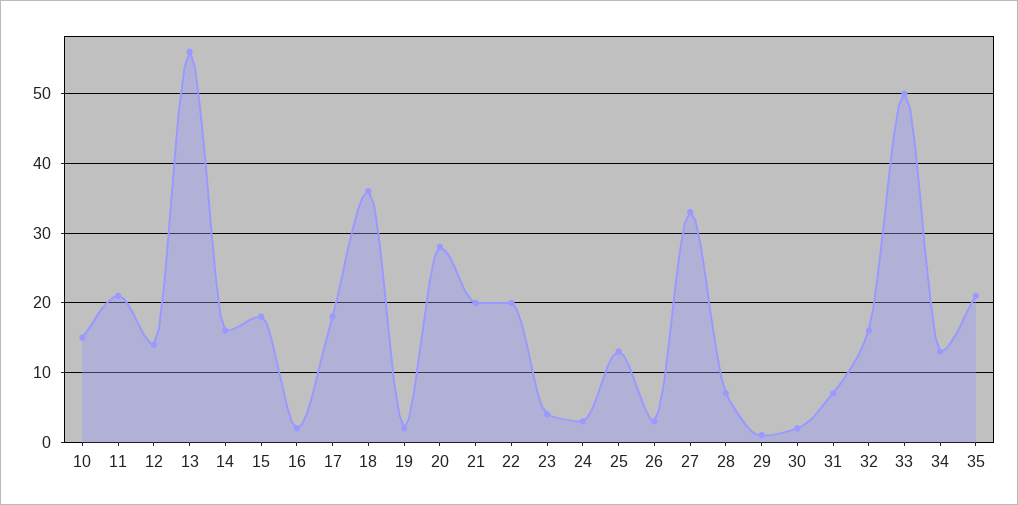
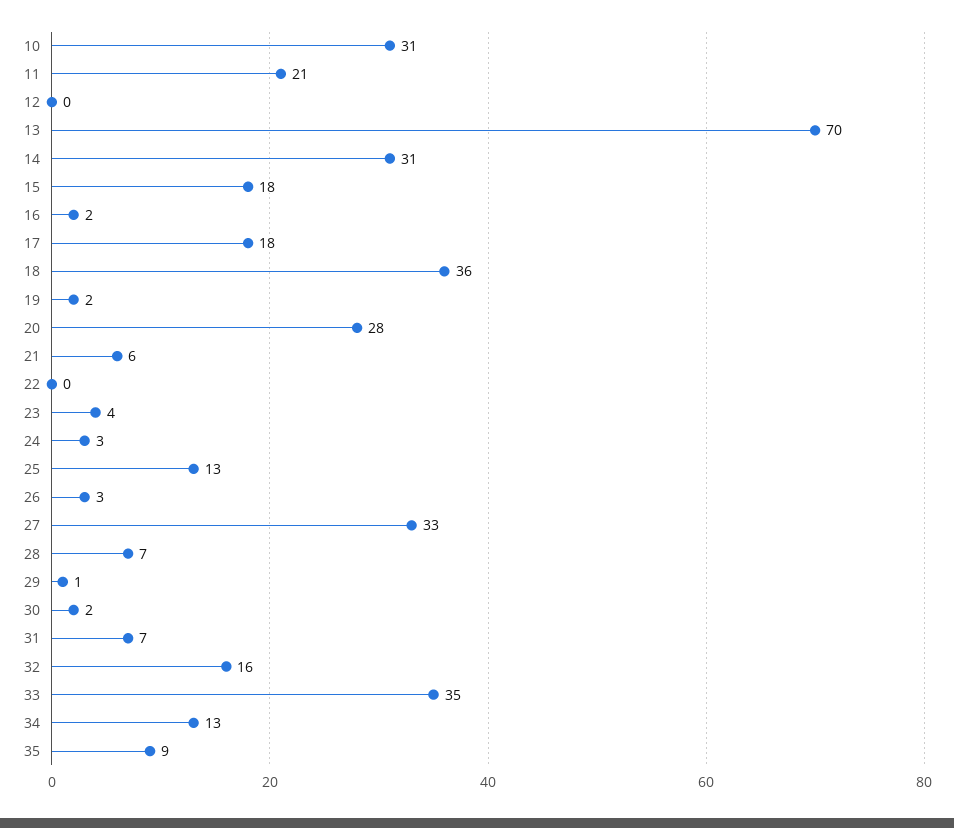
  {
-   "10": 15,
+   "10": 31,
    "11": 21,
-   "12": 14,
+   "12": 0,
-   "13": 56,
+   "13": 70,
-   "14": 16,
+   "14": 31,
    "15": 18,
    "16": 2,
    "17": 18,
    "18": 36,
    "19": 2,
    "20": 28,
-   "21": 20,
+   "21": 6,
-   "22": 20,
+   "22": 0,
    "23": 4,
    "24": 3,
    "25": 13,
    "26": 3,
    "27": 33,
    "28": 7,
    "29": 1,
    "30": 2,
    "31": 7,
    "32": 16,
-   "33": 50,
+   "33": 35,
    "34": 13,
-   "35": 21
+   "35": 9
  }

